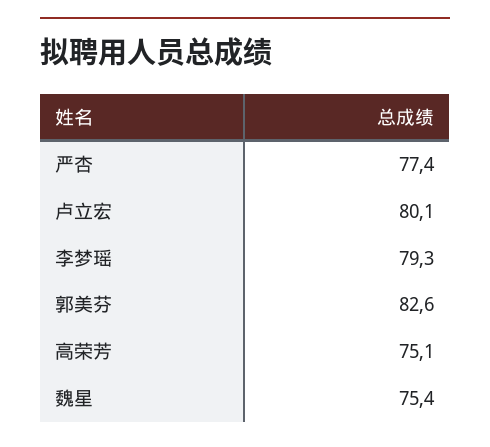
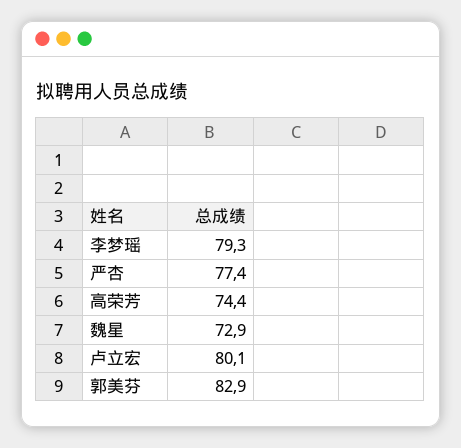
  {
    "严杏": 77.4,
    "卢立宏": 80.1,
    "李梦瑶": 79.3,
-   "郭美芬": 82.6,
+   "郭美芬": 82.9,
-   "高荣芳": 75.1,
+   "高荣芳": 74.4,
-   "魏星": 75.4
+   "魏星": 72.9
  }

